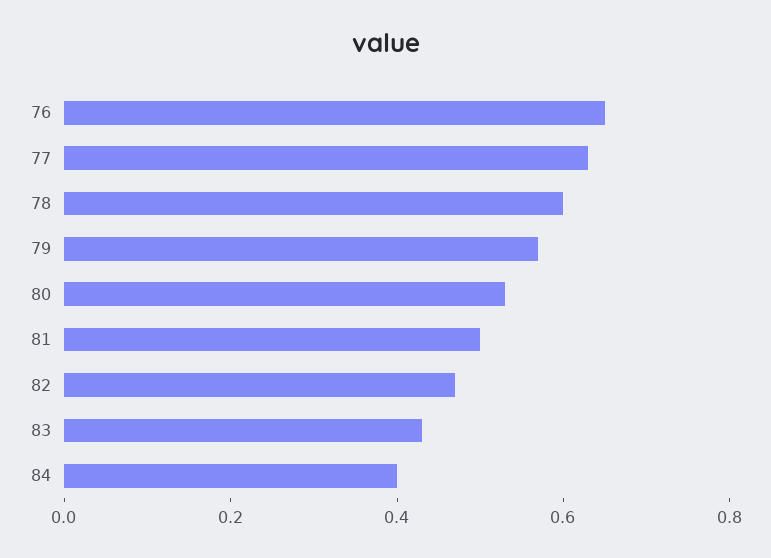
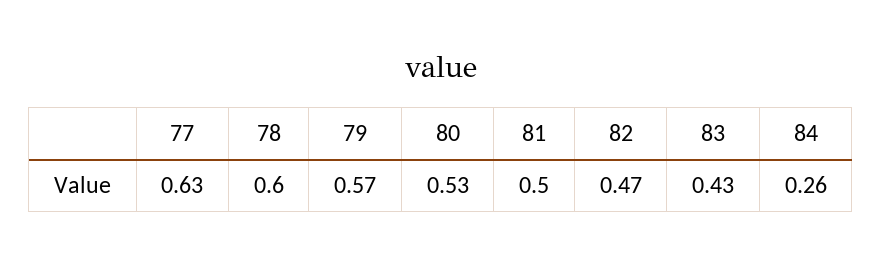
  {
-   "76": 0.65,
    "77": 0.63,
    "78": 0.6,
    "79": 0.57,
    "80": 0.53,
    "81": 0.5,
    "82": 0.47,
    "83": 0.43,
-   "84": 0.4
+   "84": 0.26
  }

